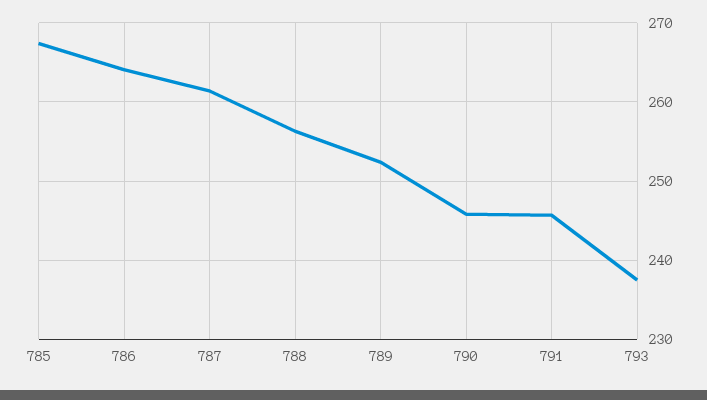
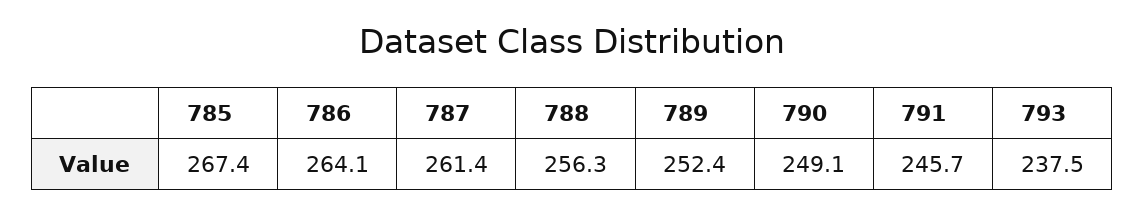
  {
    "785": 267.4,
    "786": 264.1,
    "787": 261.4,
    "788": 256.3,
    "789": 252.4,
-   "790": 246,
+   "790": 249.1,
    "791": 245.7,
    "793": 237.5
  }

